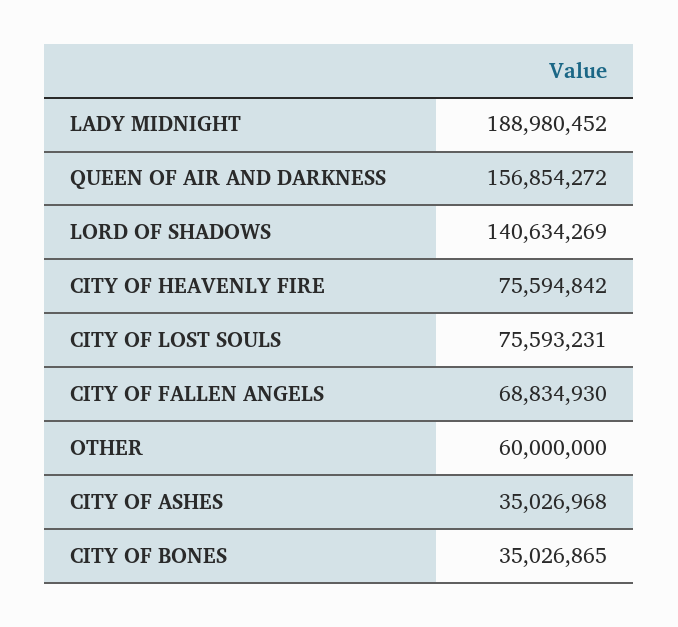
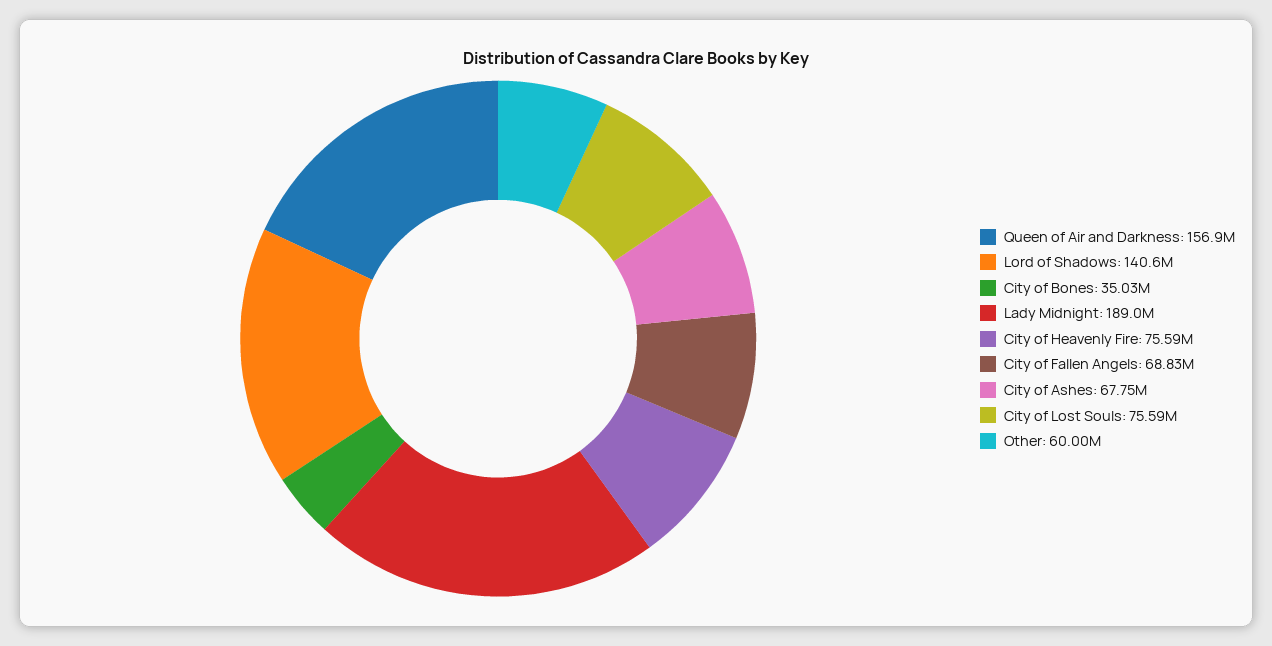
  {
    "LADY MIDNIGHT": 188980452,
    "QUEEN OF AIR AND DARKNESS": 156854272,
    "LORD OF SHADOWS": 140634269,
    "CITY OF HEAVENLY FIRE": 75594842,
    "CITY OF LOST SOULS": 75593231,
    "CITY OF FALLEN ANGELS": 68834930,
    "OTHER": 60000000,
-   "CITY OF ASHES": 35026968,
+   "CITY OF ASHES": 67750000,
    "CITY OF BONES": 35026865
  }

